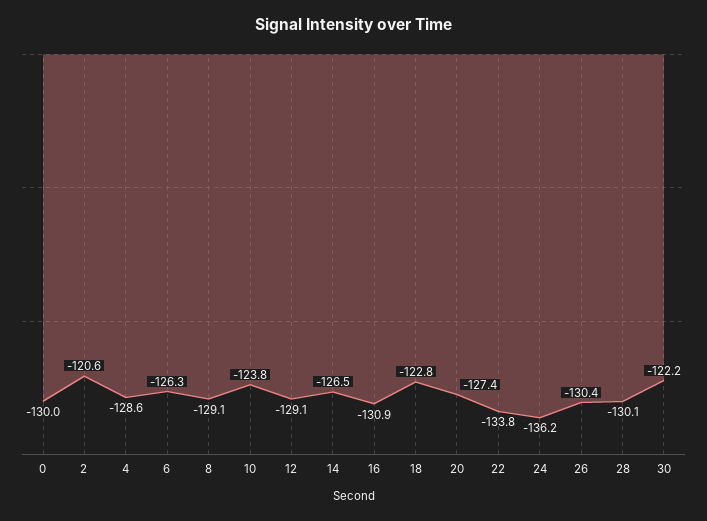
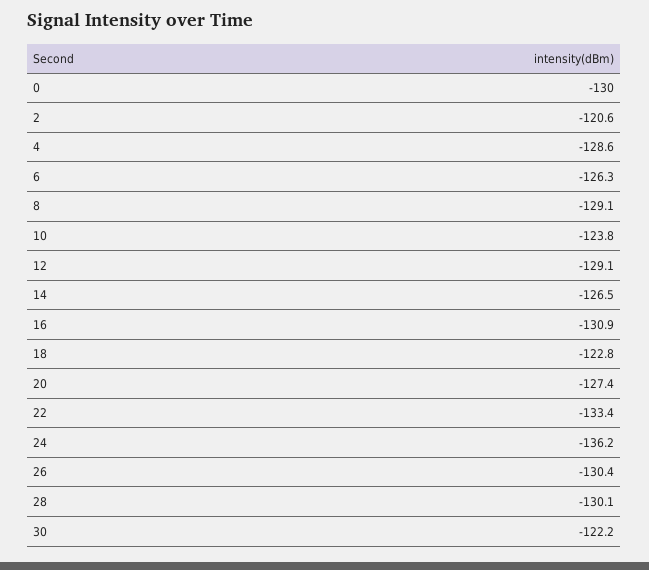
  {
    "0": -130,
    "2": -120.6,
    "4": -128.6,
    "6": -126.3,
    "8": -129.1,
    "10": -123.8,
    "12": -129.1,
    "14": -126.5,
    "16": -130.9,
    "18": -122.8,
    "20": -127.4,
-   "22": -133.8,
+   "22": -133.4,
    "24": -136.2,
    "26": -130.4,
    "28": -130.1,
    "30": -122.2
  }

